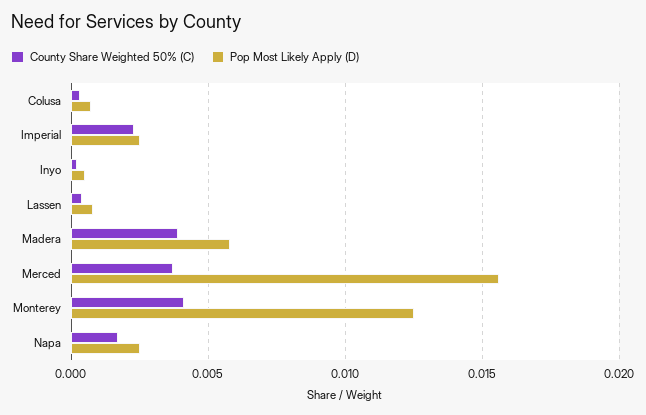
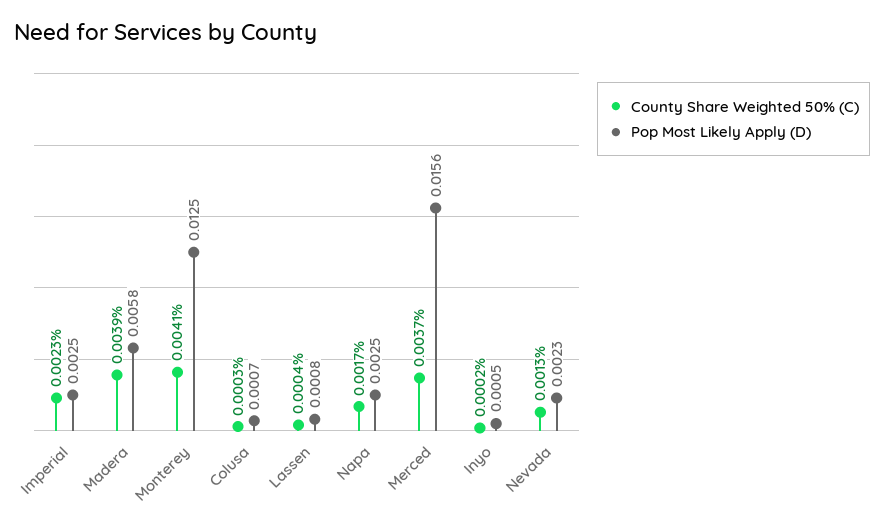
  {
    "County Share Weighted 50% (C)": {
      "Colusa": 0.0003,
      "Imperial": 0.0023,
      "Inyo": 0.0002,
      "Lassen": 0.0004,
      "Madera": 0.0039,
      "Merced": 0.0037,
      "Monterey": 0.0041,
-     "Napa": 0.0017
+     "Napa": 0.0017,
+     "Nevada": 0.0013
    },
    "Pop Most Likely Apply (D)": {
      "Colusa": 0.0007,
      "Imperial": 0.0025,
      "Inyo": 0.0005,
      "Lassen": 0.0008,
      "Madera": 0.0058,
      "Merced": 0.0156,
      "Monterey": 0.0125,
-     "Napa": 0.0025
+     "Napa": 0.0025,
+     "Nevada": 0.0023
    }
  }

